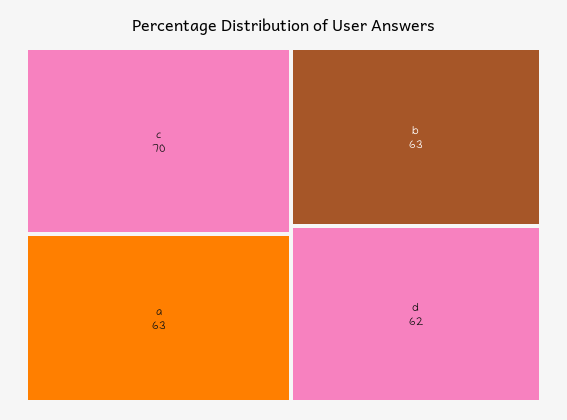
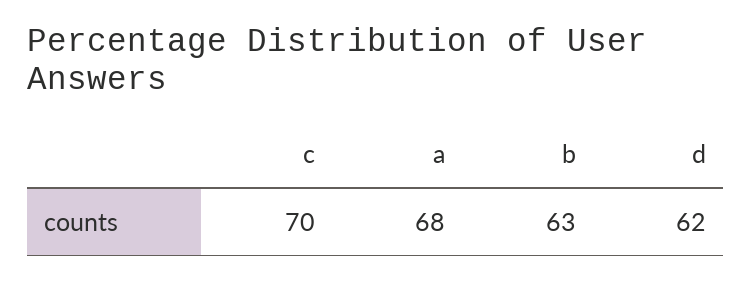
  {
    "c": 70,
-   "a": 63,
+   "a": 68,
    "b": 63,
    "d": 62
  }

